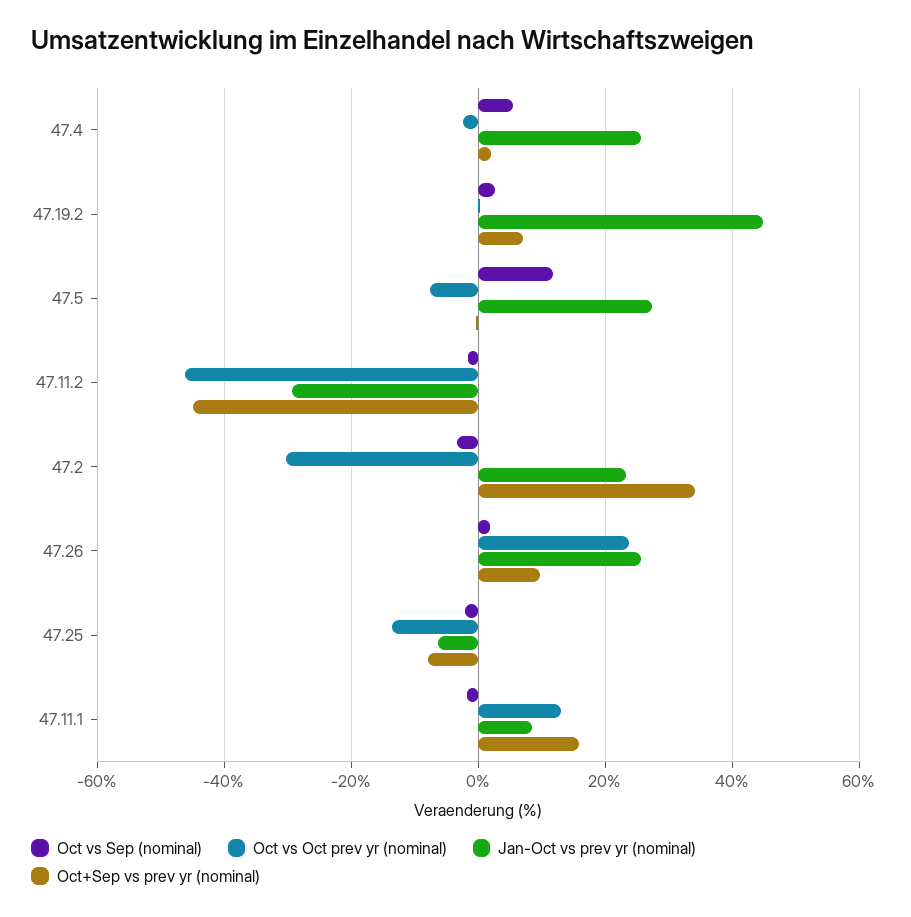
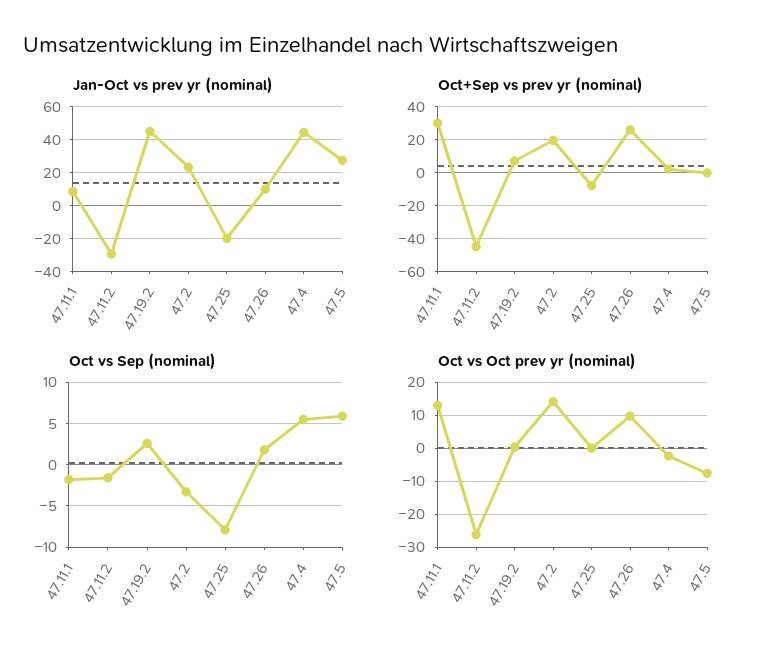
  {
    "Oct vs Sep (nominal)": {
      "47.4": 6,
      "47.19.2": 3,
-     "47.5": 12,
+     "47.5": 6,
      "47.11.2": -2,
      "47.2": -3,
      "47.26": 2,
-     "47.25": -2,
+     "47.25": -8,
      "47.11.1": -2
    },
    "Oct vs Oct prev yr (nominal)": {
      "47.4": -2,
      "47.19.2": 0,
      "47.5": -8,
-     "47.11.2": -46,
+     "47.11.2": -26,
-     "47.2": -30,
+     "47.2": 14,
-     "47.26": 24,
+     "47.26": 10,
-     "47.25": -14,
+     "47.25": 0,
      "47.11.1": 14
    },
    "Jan-Oct vs prev yr (nominal)": {
-     "47.4": 26,
+     "47.4": 45,
      "47.19.2": 44,
      "47.5": 28,
      "47.11.2": -30,
      "47.2": 24,
-     "47.26": 26,
+     "47.26": 10,
-     "47.25": -6,
+     "47.25": -20,
      "47.11.1": 8
    },
    "Oct+Sep vs prev yr (nominal)": {
      "47.4": 2,
      "47.19.2": 8,
      "47.5": 0,
      "47.11.2": -44,
-     "47.2": 34,
+     "47.2": 20,
-     "47.26": 10,
+     "47.26": 25,
      "47.25": -8,
-     "47.11.1": 16
+     "47.11.1": 30
    }
  }

